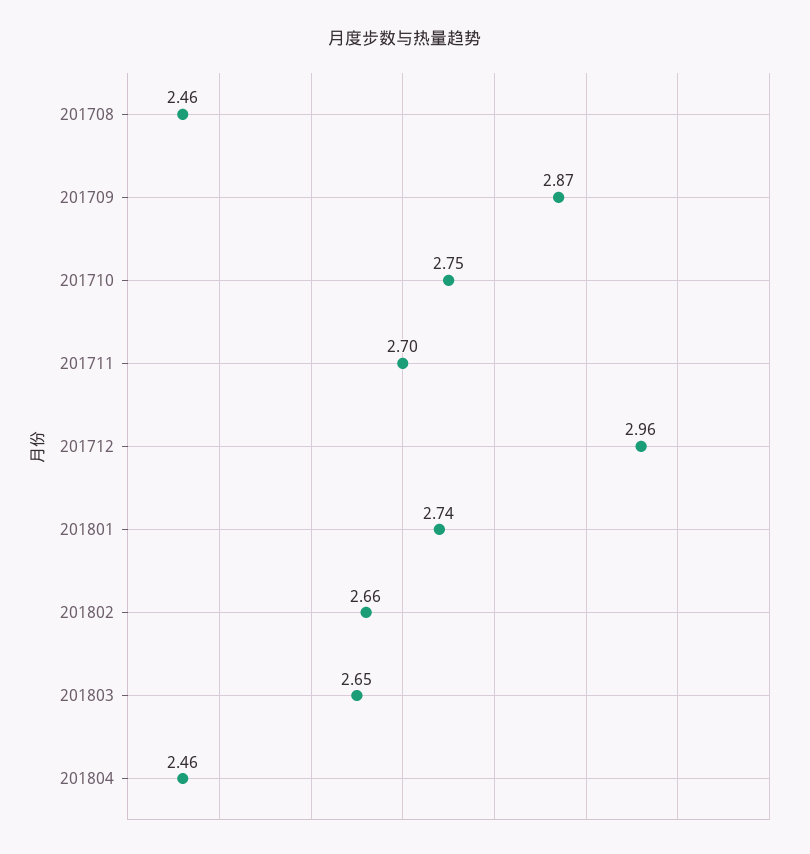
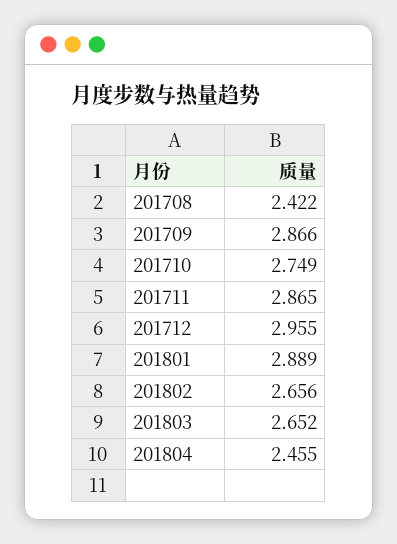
  {
-   "201708": 2.46,
+   "201708": 2.422,
    "201709": 2.866,
    "201710": 2.749,
-   "201711": 2.7,
+   "201711": 2.865,
    "201712": 2.955,
-   "201801": 2.74,
+   "201801": 2.889,
    "201802": 2.656,
    "201803": 2.652,
    "201804": 2.455
  }

